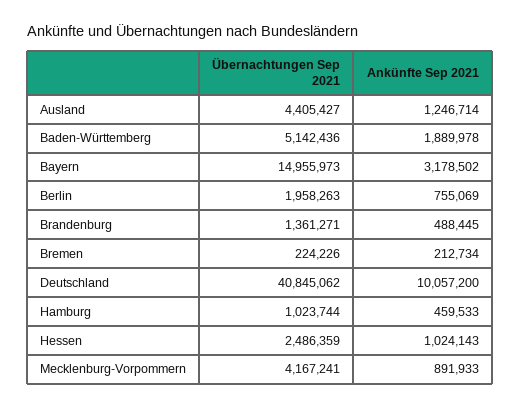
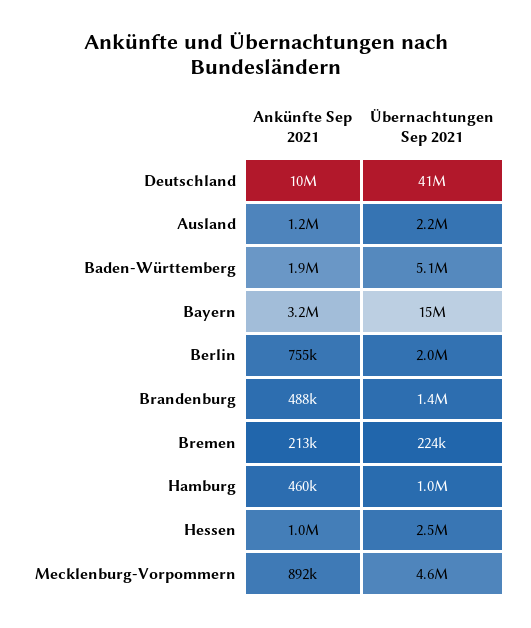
  {
    "Übernachtungen Sep 2021": {
-     "Ausland": 4405427,
+     "Ausland": 2200000,
      "Baden-Württemberg": 5142436,
      "Bayern": 14955973,
      "Berlin": 1958263,
      "Brandenburg": 1361271,
      "Bremen": 224226,
      "Deutschland": 40845062,
      "Hamburg": 1023744,
      "Hessen": 2486359,
-     "Mecklenburg-Vorpommern": 4167241
+     "Mecklenburg-Vorpommern": 4600000
    },
    "Ankünfte Sep 2021": {
      "Ausland": 1246714,
      "Baden-Württemberg": 1889978,
      "Bayern": 3178502,
      "Berlin": 755069,
      "Brandenburg": 488445,
      "Bremen": 212734,
      "Deutschland": 10057200,
      "Hamburg": 459533,
      "Hessen": 1024143,
      "Mecklenburg-Vorpommern": 891933
    }
  }

